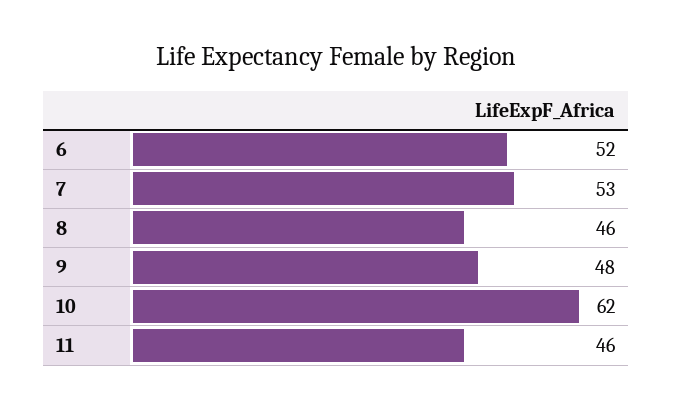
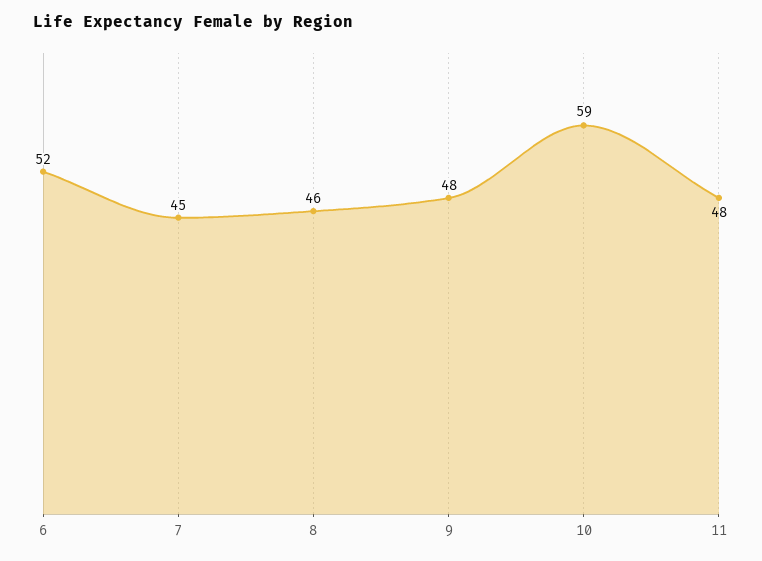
  {
    "6": 52,
-   "7": 53,
+   "7": 45,
    "8": 46,
    "9": 48,
-   "10": 62,
+   "10": 59,
-   "11": 46
+   "11": 48
  }

